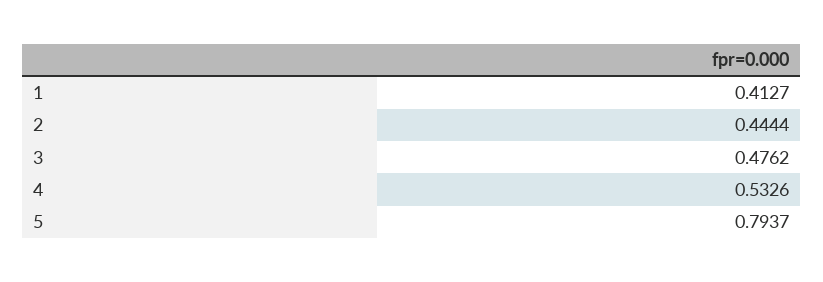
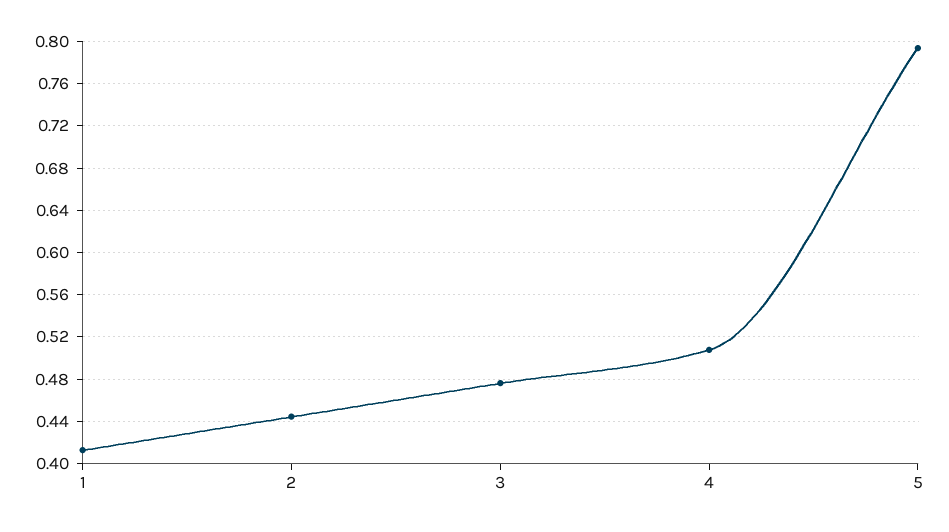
  {
    "1": 0.4127,
    "2": 0.4444,
    "3": 0.4762,
-   "4": 0.5326,
+   "4": 0.51,
    "5": 0.7937
  }

